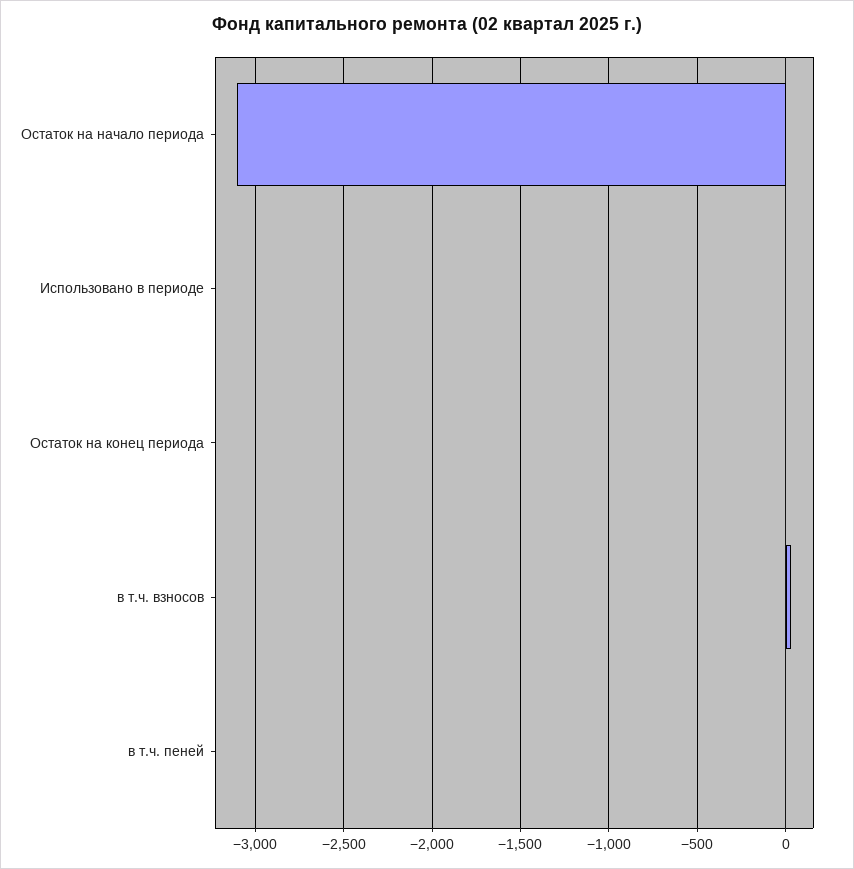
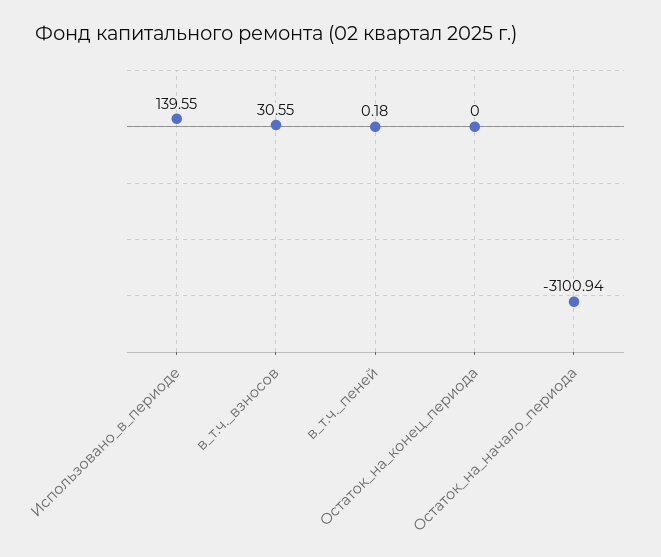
  {
    "Остаток на начало периода": -3100.94,
-   "Использовано в периоде": 0,
+   "Использовано в периоде": 139.55,
    "Остаток на конец периода": 0,
    "в т.ч. взносов": 30.55,
    "в т.ч. пеней": 0.18
  }

